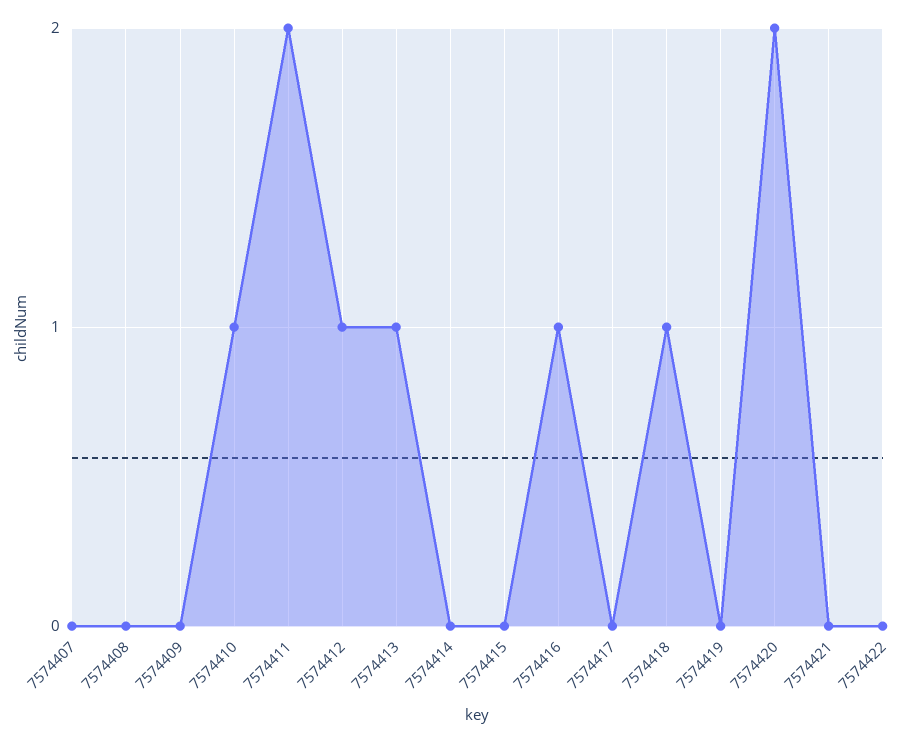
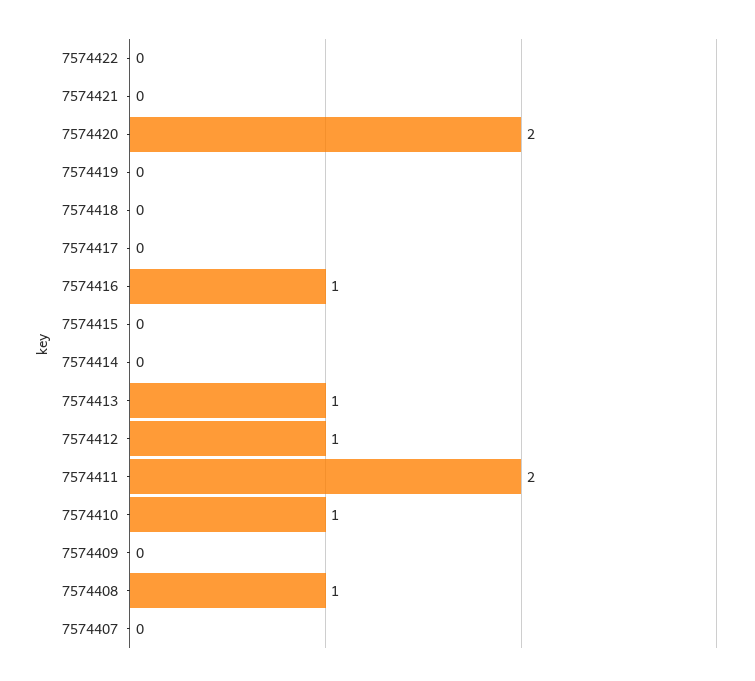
  {
    "7574407": 0,
-   "7574408": 0,
+   "7574408": 1,
    "7574409": 0,
    "7574410": 1,
    "7574411": 2,
    "7574412": 1,
    "7574413": 1,
    "7574414": 0,
    "7574415": 0,
    "7574416": 1,
    "7574417": 0,
-   "7574418": 1,
+   "7574418": 0,
    "7574419": 0,
    "7574420": 2,
    "7574421": 0,
    "7574422": 0
  }

